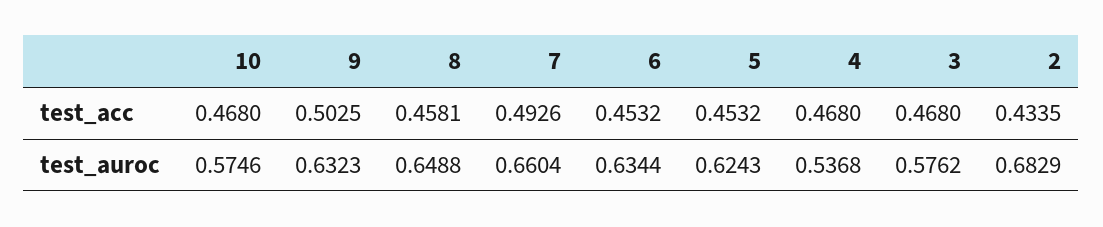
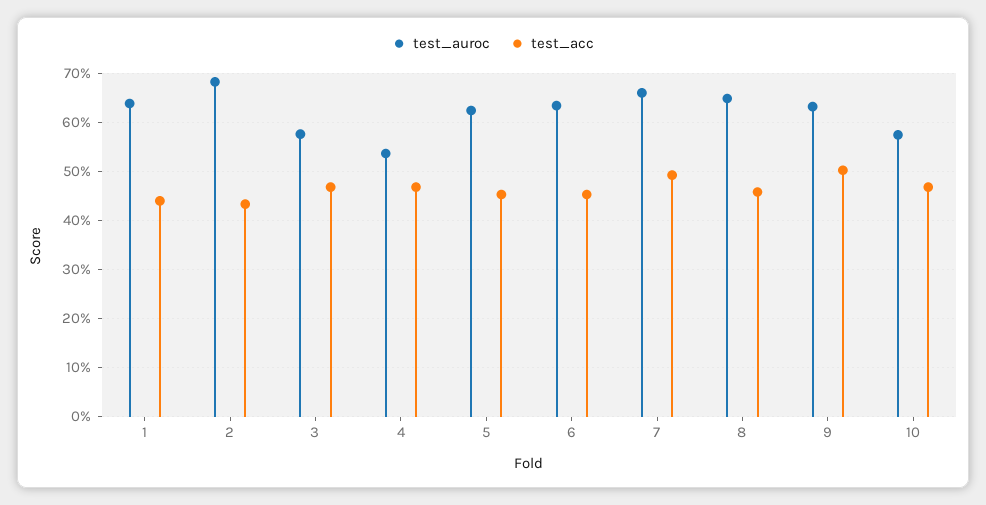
  {
    "test_acc": {
      "10": 0.468,
      "9": 0.5025,
      "8": 0.4581,
      "7": 0.4926,
      "6": 0.4532,
      "5": 0.4532,
      "4": 0.468,
      "3": 0.468,
-     "2": 0.4335
+     "2": 0.4335,
+     "1": 0.44
    },
    "test_auroc": {
      "10": 0.5746,
      "9": 0.6323,
      "8": 0.6488,
      "7": 0.6604,
      "6": 0.6344,
      "5": 0.6243,
      "4": 0.5368,
      "3": 0.5762,
-     "2": 0.6829
+     "2": 0.6829,
+     "1": 0.64
    }
  }

